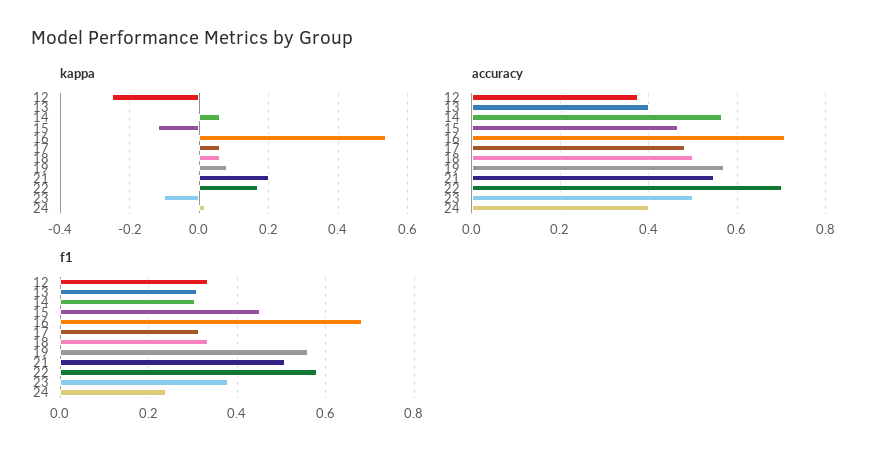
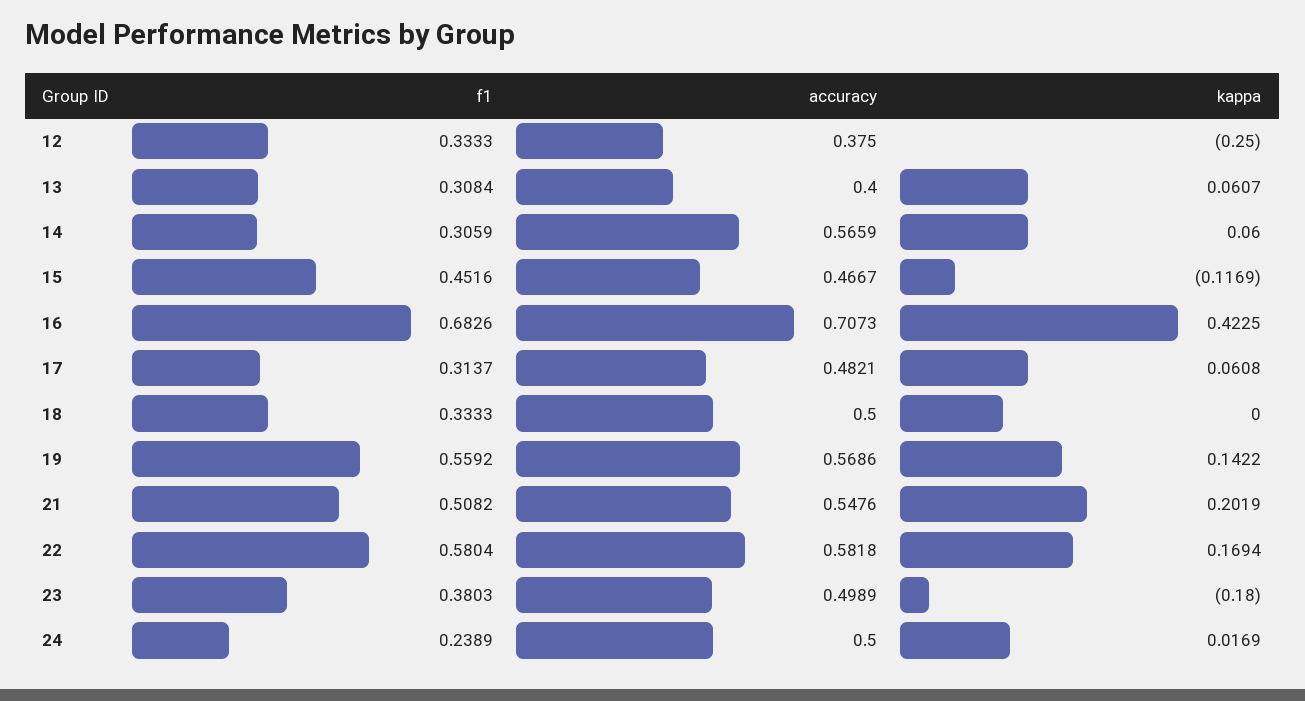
  {
    "kappa": {
      "12": -0.25,
-     "13": 0,
+     "13": 0.0607,
      "14": 0.06,
      "15": -0.1169,
-     "16": 0.54,
+     "16": 0.4225,
      "17": 0.0608,
-     "18": 0.06,
+     "18": 0,
-     "19": 0.08,
+     "19": 0.1422,
      "21": 0.2019,
      "22": 0.1694,
-     "23": -0.1,
+     "23": -0.18,
      "24": 0.0169
    },
    "accuracy": {
      "12": 0.375,
      "13": 0.4,
      "14": 0.5659,
      "15": 0.4667,
      "16": 0.7073,
      "17": 0.4821,
      "18": 0.5,
      "19": 0.5686,
      "21": 0.5476,
-     "22": 0.7,
+     "22": 0.5818,
      "23": 0.4989,
-     "24": 0.4
+     "24": 0.5
    },
    "f1": {
      "12": 0.3333,
      "13": 0.3084,
      "14": 0.3059,
      "15": 0.4516,
      "16": 0.6826,
      "17": 0.3137,
      "18": 0.3333,
      "19": 0.5592,
      "21": 0.5082,
      "22": 0.5804,
      "23": 0.3803,
      "24": 0.2389
    }
  }

